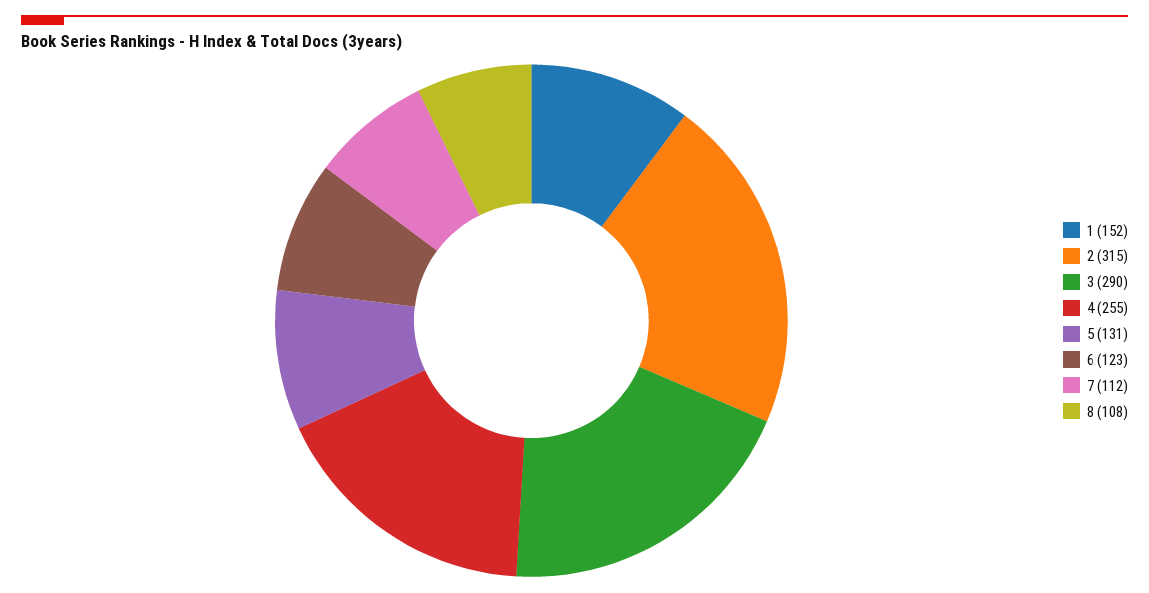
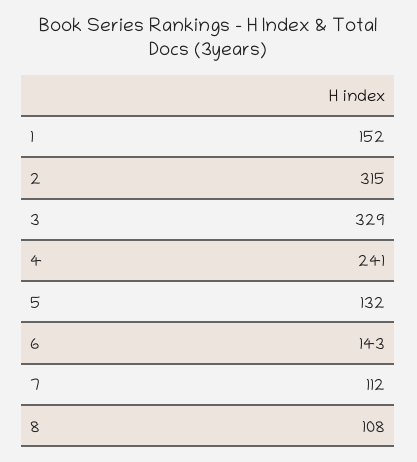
  {
    "1": 152,
    "2": 315,
-   "3": 290,
+   "3": 329,
-   "4": 255,
+   "4": 241,
-   "5": 131,
+   "5": 132,
-   "6": 123,
+   "6": 143,
    "7": 112,
    "8": 108
  }

